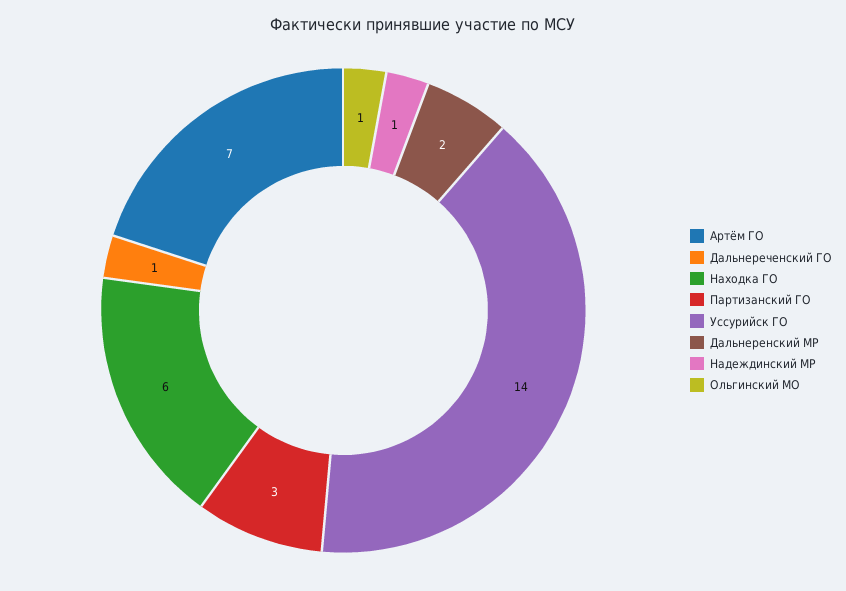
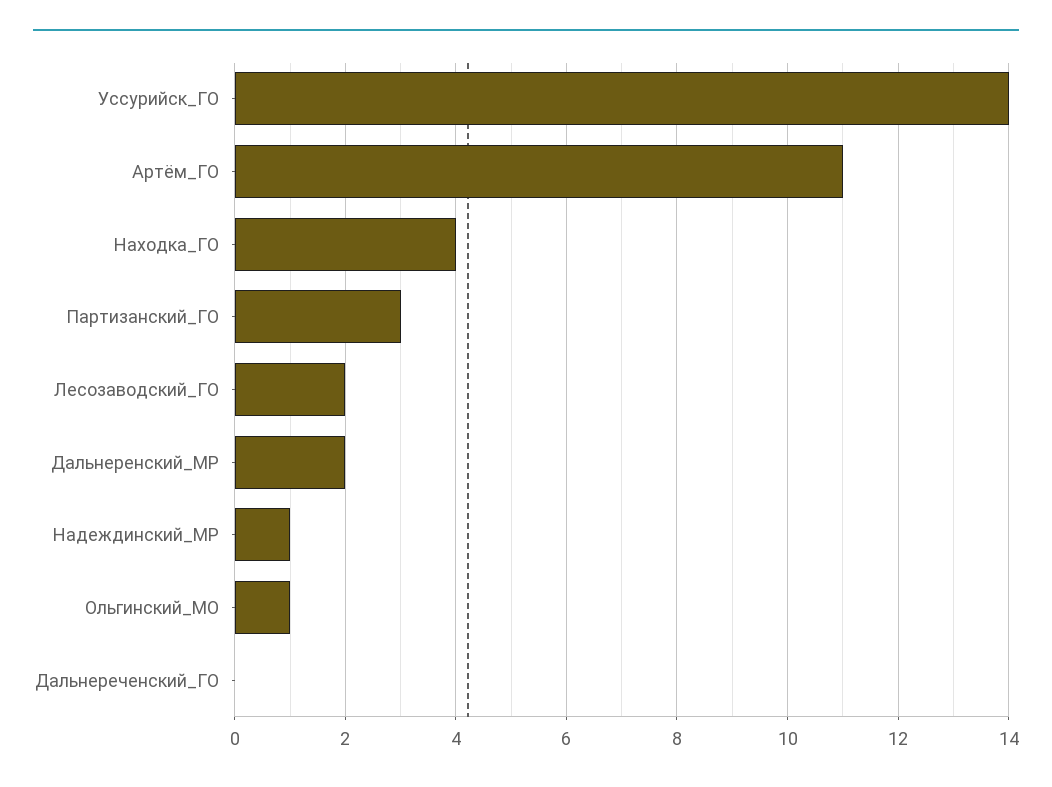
  {
-   "Артём ГО": 7,
+   "Артём ГО": 11,
-   "Дальнереченский ГО": 1,
+   "Дальнереченский ГО": 0,
-   "Находка ГО": 6,
+   "Находка ГО": 4,
    "Партизанский ГО": 3,
    "Уссурийск ГО": 14,
    "Дальнеренский МР": 2,
    "Надеждинский МР": 1,
-   "Ольгинский МО": 1
+   "Ольгинский МО": 1,
+   "Лесозаводский_ГО": 2
  }

